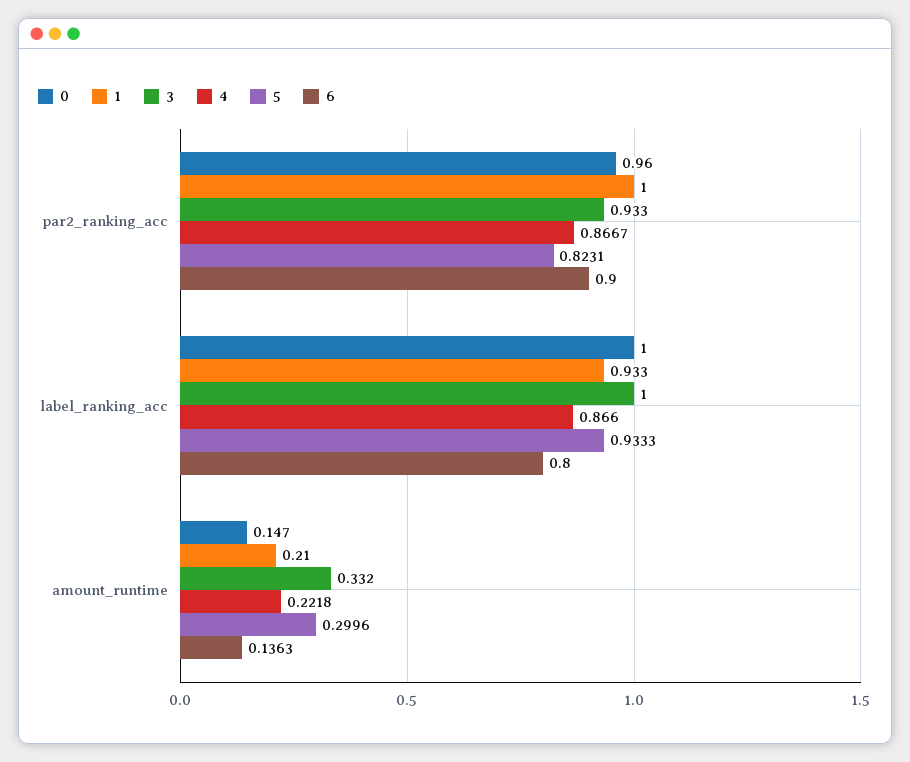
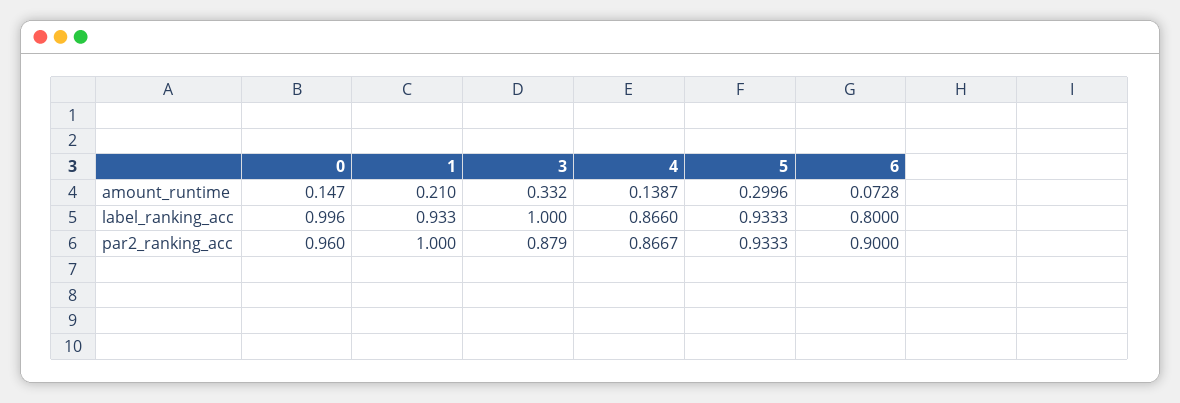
  {
    "0": {
      "par2_ranking_acc": 0.96,
-     "label_ranking_acc": 1,
+     "label_ranking_acc": 0.996,
      "amount_runtime": 0.147
    },
    "1": {
      "par2_ranking_acc": 1,
      "label_ranking_acc": 0.933,
      "amount_runtime": 0.21
    },
    "3": {
-     "par2_ranking_acc": 0.933,
+     "par2_ranking_acc": 0.879,
      "label_ranking_acc": 1,
      "amount_runtime": 0.332
    },
    "4": {
      "par2_ranking_acc": 0.8667,
      "label_ranking_acc": 0.866,
-     "amount_runtime": 0.2218
+     "amount_runtime": 0.1387
    },
    "5": {
-     "par2_ranking_acc": 0.8231,
+     "par2_ranking_acc": 0.9333,
      "label_ranking_acc": 0.9333,
      "amount_runtime": 0.2996
    },
    "6": {
      "par2_ranking_acc": 0.9,
      "label_ranking_acc": 0.8,
-     "amount_runtime": 0.1363
+     "amount_runtime": 0.0728
    }
  }

